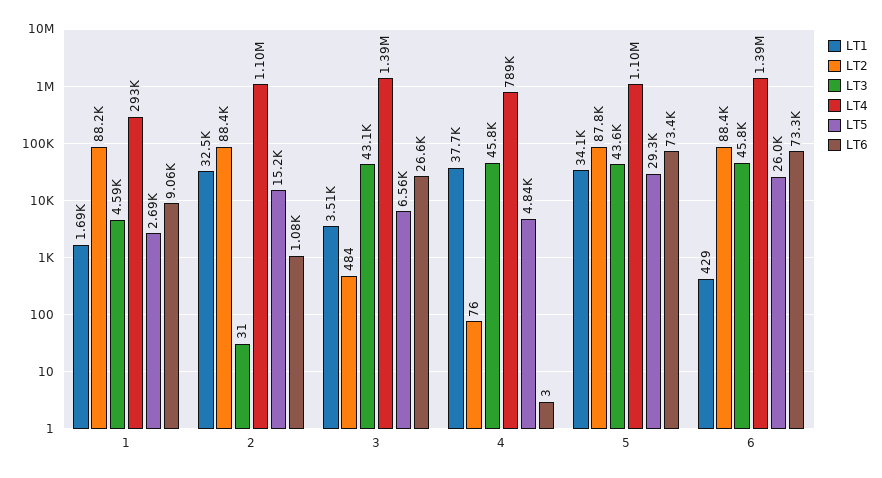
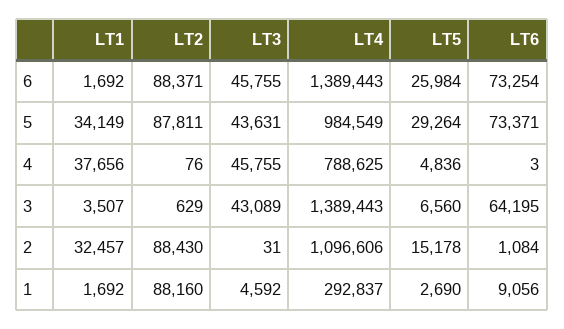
  {
    "LT1": {
      "1": 1692,
      "2": 32457,
      "3": 3507,
      "4": 37656,
      "5": 34149,
-     "6": 429
+     "6": 1692
    },
    "LT2": {
      "1": 88160,
      "2": 88430,
-     "3": 484,
+     "3": 629,
      "4": 76,
      "5": 87811,
      "6": 88371
    },
    "LT3": {
      "1": 4592,
      "2": 31,
      "3": 43089,
      "4": 45755,
      "5": 43631,
      "6": 45755
    },
    "LT4": {
      "1": 292837,
      "2": 1096606,
      "3": 1389443,
      "4": 788625,
-     "5": 1100000,
+     "5": 984549,
      "6": 1389443
    },
    "LT5": {
      "1": 2690,
      "2": 15178,
      "3": 6560,
      "4": 4836,
      "5": 29264,
      "6": 25984
    },
    "LT6": {
      "1": 9056,
      "2": 1084,
-     "3": 26600,
+     "3": 64195,
      "4": 3,
      "5": 73371,
      "6": 73254
    }
  }

